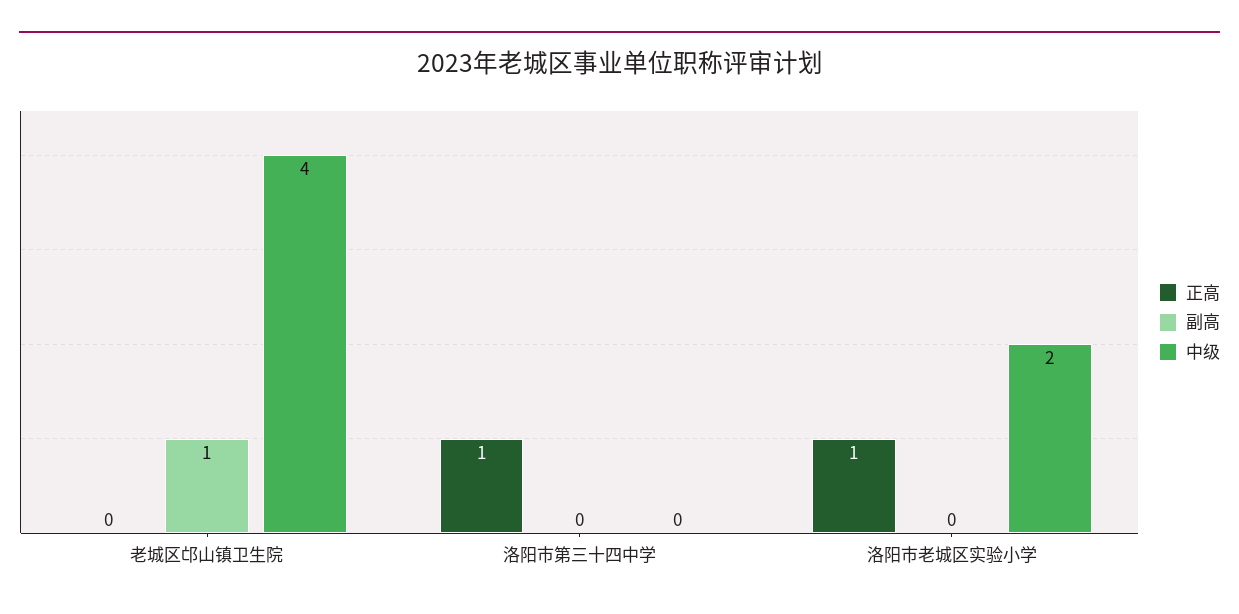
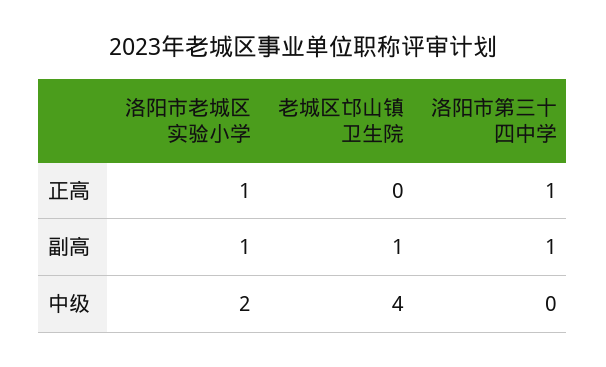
  {
    "正高": {
      "老城区邙山镇卫生院": 0,
      "洛阳市第三十四中学": 1,
      "洛阳市老城区实验小学": 1
    },
    "副高": {
      "老城区邙山镇卫生院": 1,
-     "洛阳市第三十四中学": 0,
+     "洛阳市第三十四中学": 1,
-     "洛阳市老城区实验小学": 0
+     "洛阳市老城区实验小学": 1
    },
    "中级": {
      "老城区邙山镇卫生院": 4,
      "洛阳市第三十四中学": 0,
      "洛阳市老城区实验小学": 2
    }
  }

